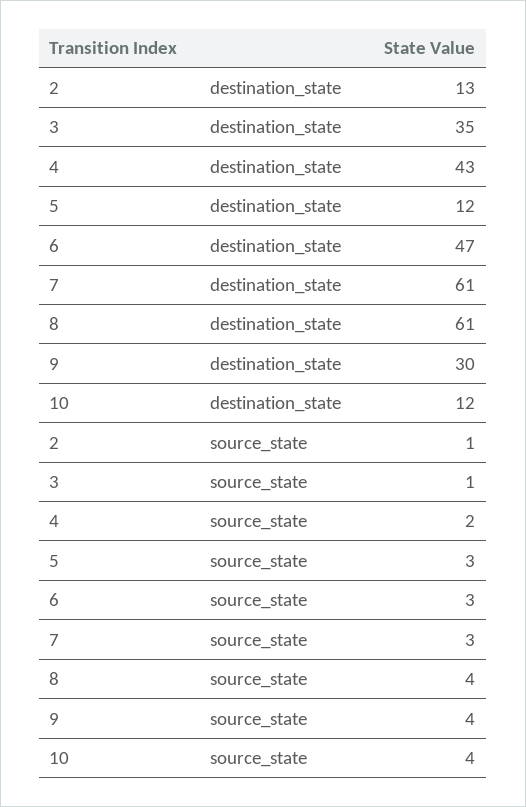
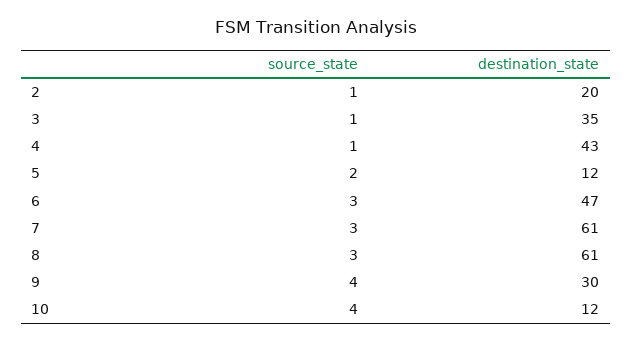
  {
    "2": {
-     "destination_state": 13,
+     "destination_state": 20,
      "source_state": 1
    },
    "3": {
      "destination_state": 35,
      "source_state": 1
    },
    "4": {
      "destination_state": 43,
-     "source_state": 2
+     "source_state": 1
    },
    "5": {
      "destination_state": 12,
-     "source_state": 3
+     "source_state": 2
    },
    "6": {
      "destination_state": 47,
      "source_state": 3
    },
    "7": {
      "destination_state": 61,
      "source_state": 3
    },
    "8": {
      "destination_state": 61,
-     "source_state": 4
+     "source_state": 3
    },
    "9": {
      "destination_state": 30,
      "source_state": 4
    },
    "10": {
      "destination_state": 12,
      "source_state": 4
    }
  }

